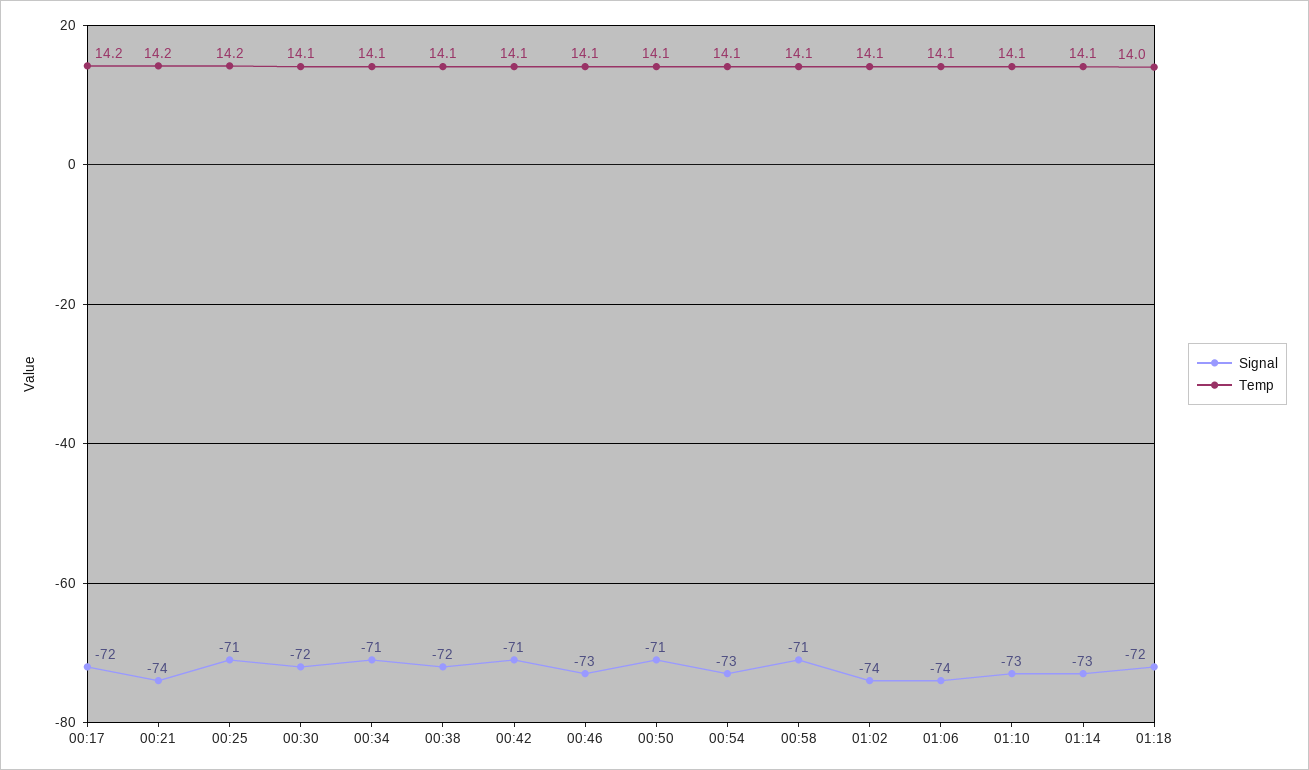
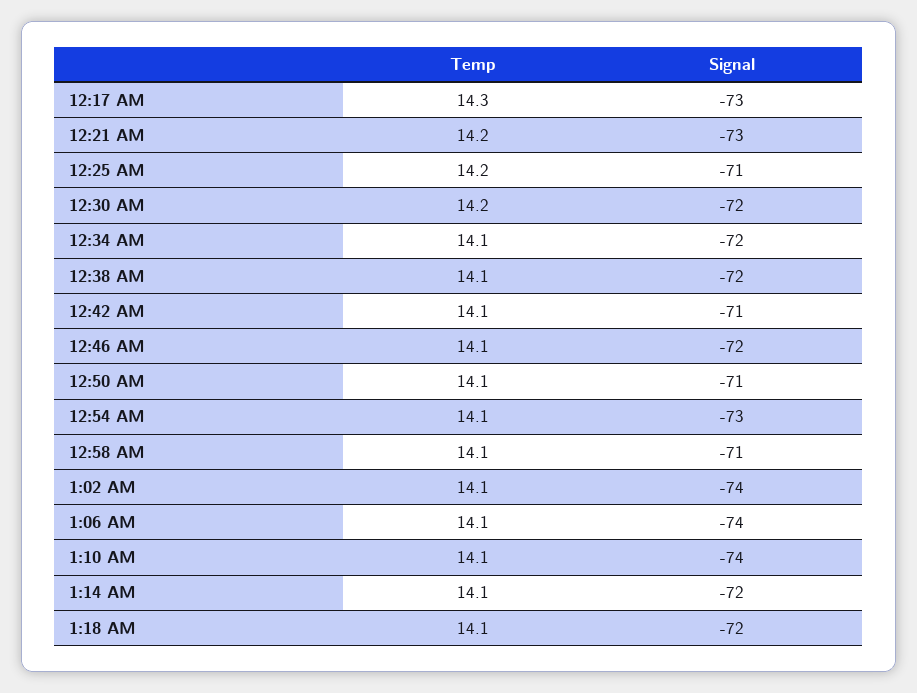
  {
    "Signal": {
-     "00:17": -72,
+     "00:17": -73,
-     "00:21": -74,
+     "00:21": -73,
      "00:25": -71,
      "00:30": -72,
-     "00:34": -71,
+     "00:34": -72,
      "00:38": -72,
      "00:42": -71,
-     "00:46": -73,
+     "00:46": -72,
      "00:50": -71,
      "00:54": -73,
      "00:58": -71,
      "01:02": -74,
      "01:06": -74,
-     "01:10": -73,
+     "01:10": -74,
-     "01:14": -73,
+     "01:14": -72,
      "01:18": -72
    },
    "Temp": {
-     "00:17": 14.2,
+     "00:17": 14.3,
      "00:21": 14.2,
      "00:25": 14.2,
-     "00:30": 14.1,
+     "00:30": 14.2,
      "00:34": 14.1,
      "00:38": 14.1,
      "00:42": 14.1,
      "00:46": 14.1,
      "00:50": 14.1,
      "00:54": 14.1,
      "00:58": 14.1,
      "01:02": 14.1,
      "01:06": 14.1,
      "01:10": 14.1,
      "01:14": 14.1,
-     "01:18": 14
+     "01:18": 14.1
    }
  }

